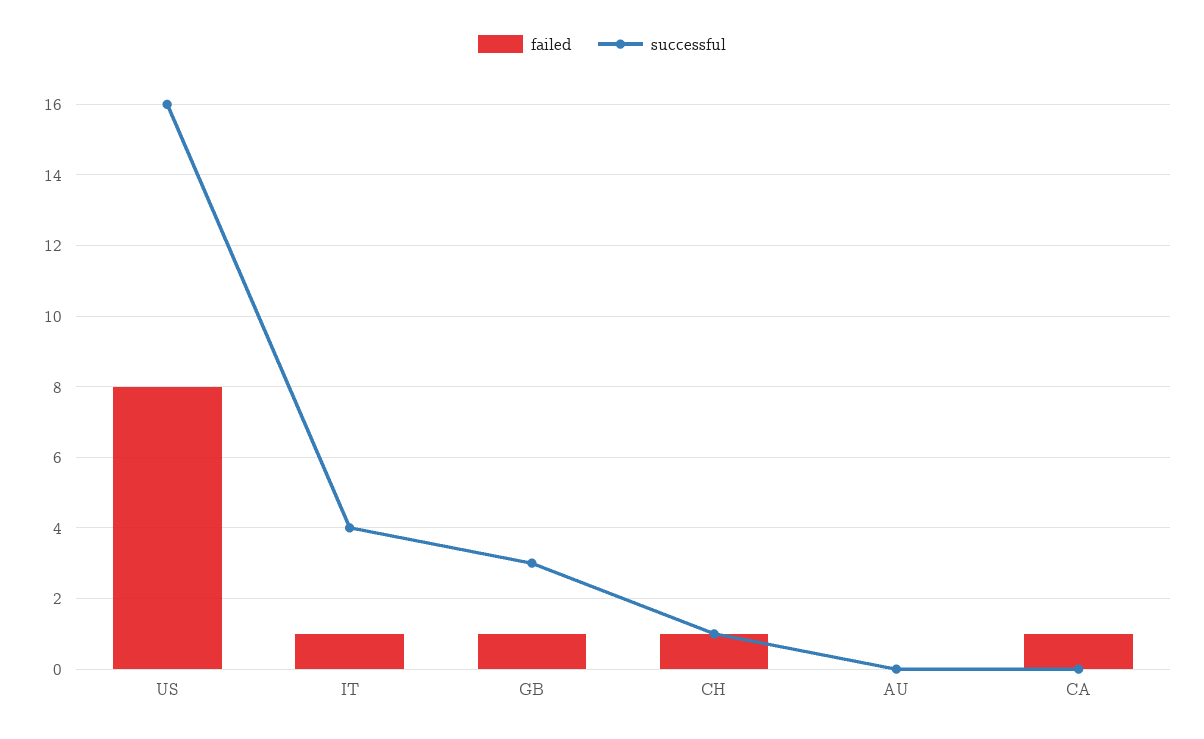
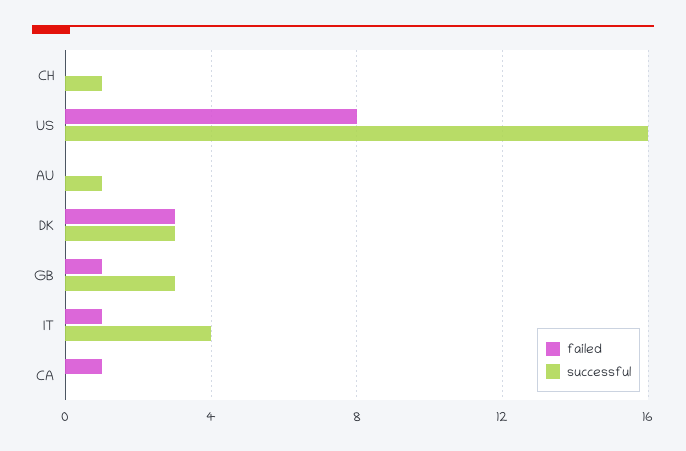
  {
    "failed": {
      "US": 8,
      "IT": 1,
      "GB": 1,
-     "CH": 1,
+     "CH": 0,
      "AU": 0,
-     "CA": 1
+     "CA": 1,
+     "DK": 3
    },
    "successful": {
      "US": 16,
      "IT": 4,
      "GB": 3,
      "CH": 1,
-     "AU": 0,
+     "AU": 1,
-     "CA": 0
+     "CA": 0,
+     "DK": 3
    }
  }

